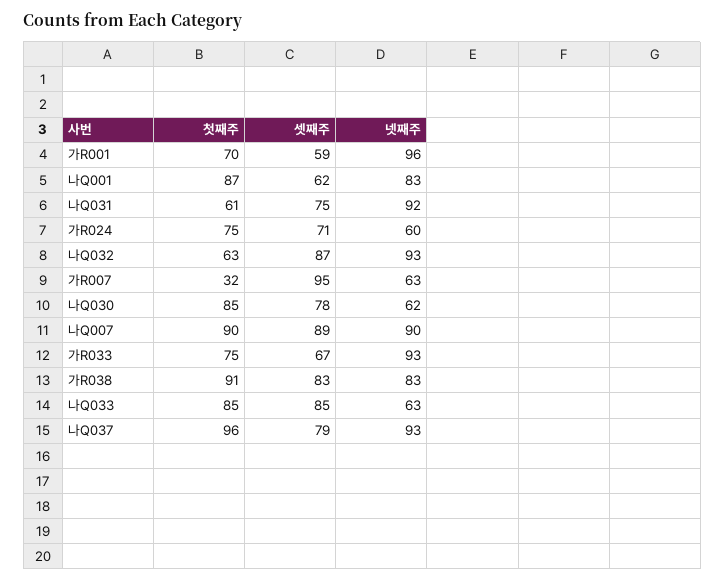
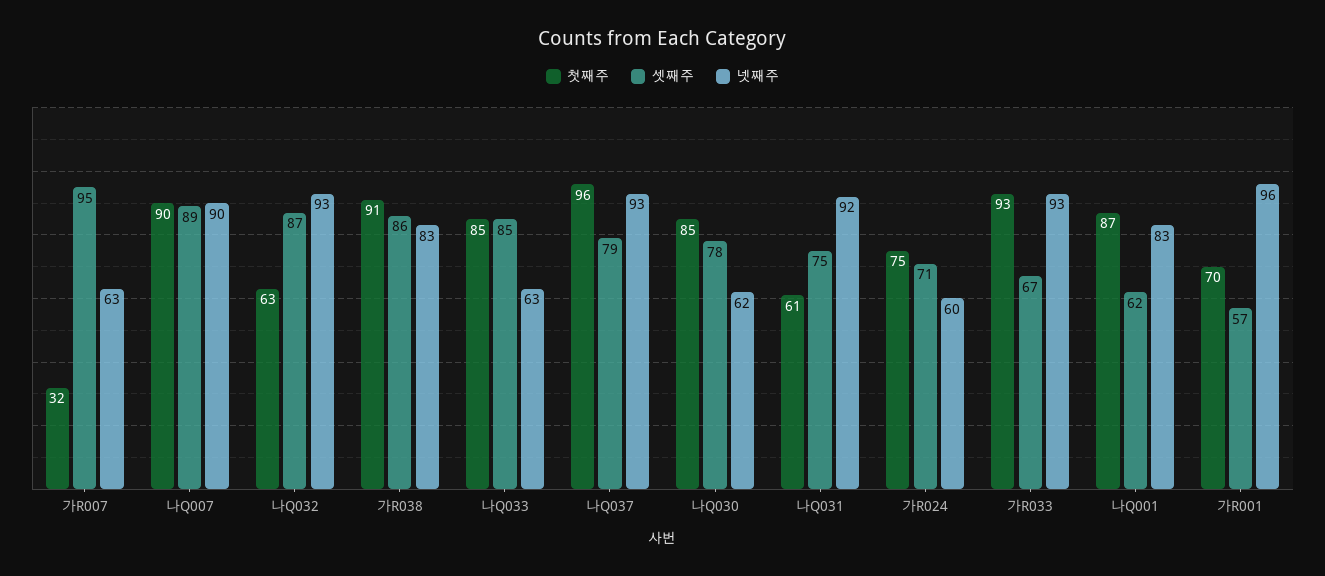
  {
    "첫째주": {
      "가R001": 70,
      "나Q001": 87,
      "나Q031": 61,
      "가R024": 75,
      "나Q032": 63,
      "가R007": 32,
      "나Q030": 85,
      "나Q007": 90,
-     "가R033": 75,
+     "가R033": 93,
      "가R038": 91,
      "나Q033": 85,
      "나Q037": 96
    },
    "셋째주": {
-     "가R001": 59,
+     "가R001": 57,
      "나Q001": 62,
      "나Q031": 75,
      "가R024": 71,
      "나Q032": 87,
      "가R007": 95,
      "나Q030": 78,
      "나Q007": 89,
      "가R033": 67,
-     "가R038": 83,
+     "가R038": 86,
      "나Q033": 85,
      "나Q037": 79
    },
    "넷째주": {
      "가R001": 96,
      "나Q001": 83,
      "나Q031": 92,
      "가R024": 60,
      "나Q032": 93,
      "가R007": 63,
      "나Q030": 62,
      "나Q007": 90,
      "가R033": 93,
      "가R038": 83,
      "나Q033": 63,
      "나Q037": 93
    }
  }

